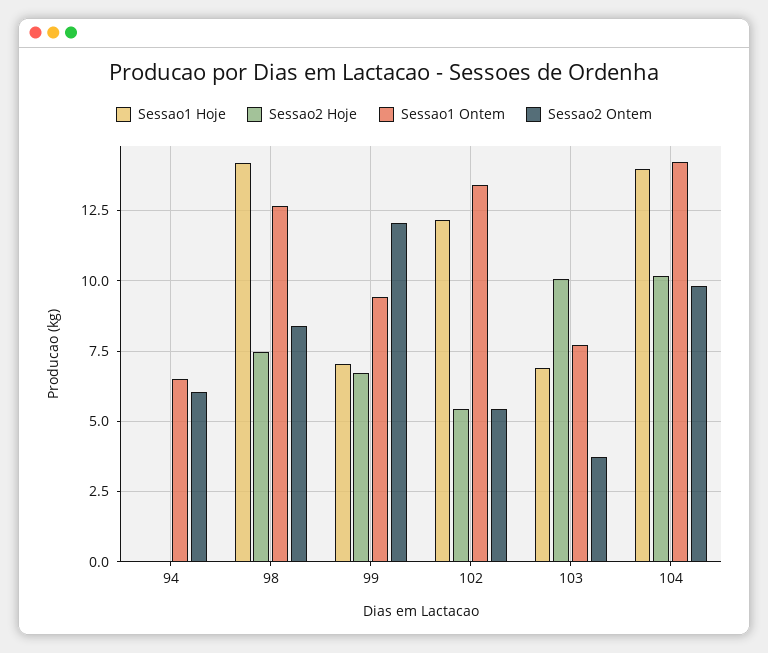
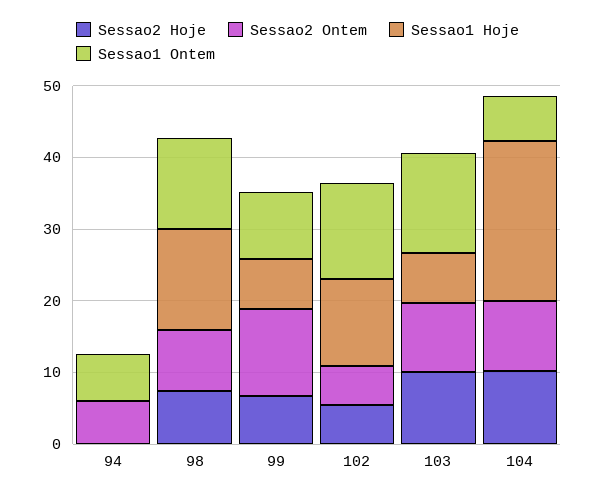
  {
    "Sessao1 Hoje": {
      "94": 0,
      "98": 14.25,
      "99": 7,
      "102": 12.25,
      "103": 7,
-     "104": 14
+     "104": 22
    },
    "Sessao2 Hoje": {
      "94": 0,
      "98": 7.5,
      "99": 6.75,
      "102": 5.5,
      "103": 10,
      "104": 10.25
    },
    "Sessao1 Ontem": {
      "94": 6.5,
      "98": 12.75,
      "99": 9.5,
      "102": 13.5,
-     "103": 7.75,
+     "103": 14,
-     "104": 14.25
+     "104": 6
    },
    "Sessao2 Ontem": {
      "94": 6,
      "98": 8.5,
      "99": 12,
      "102": 5.5,
-     "103": 3.75,
+     "103": 10,
      "104": 9.75
    }
  }

